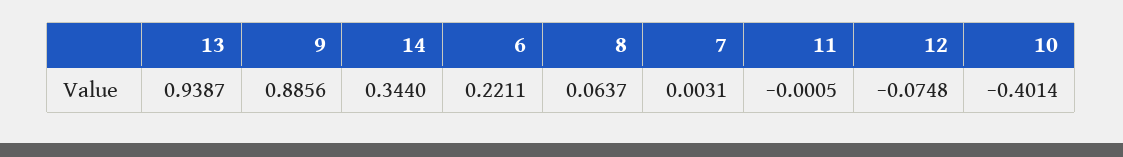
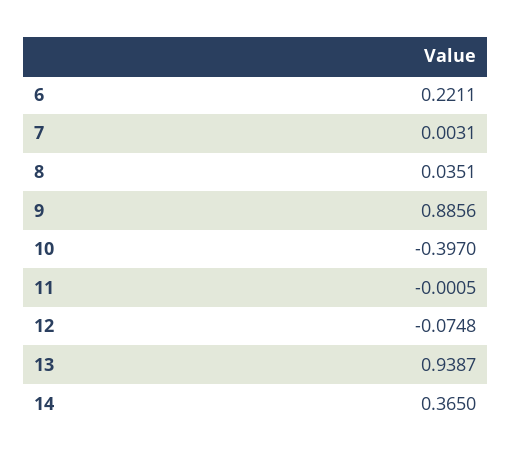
  {
    "13": 0.9387,
    "9": 0.8856,
-   "14": 0.344,
+   "14": 0.365,
    "6": 0.2211,
-   "8": 0.0637,
+   "8": 0.0351,
    "7": 0.0031,
    "11": -0.0005,
    "12": -0.0748,
-   "10": -0.4014
+   "10": -0.397
  }

